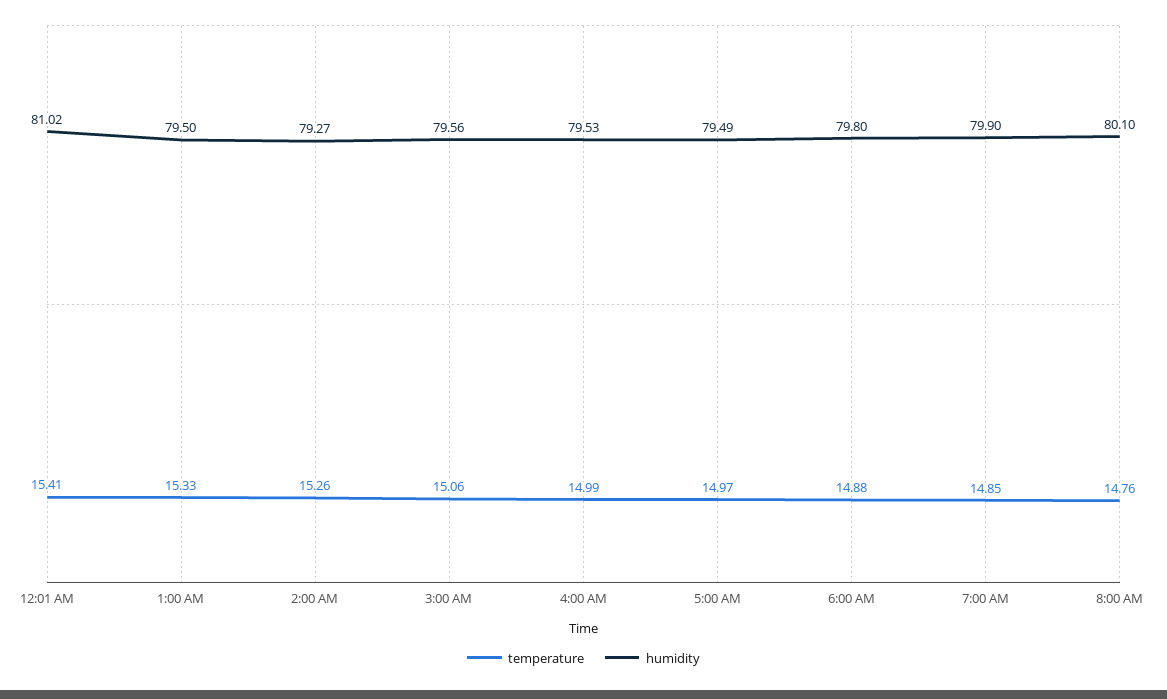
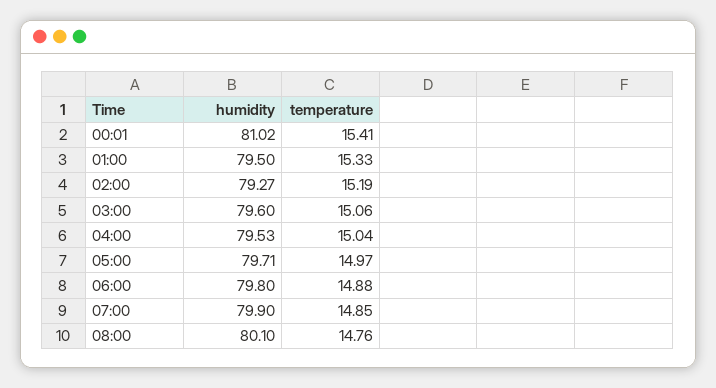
  {
    "temperature": {
      "12:01 AM": 15.41,
      "1:00 AM": 15.33,
-     "2:00 AM": 15.26,
+     "2:00 AM": 15.19,
      "3:00 AM": 15.06,
-     "4:00 AM": 14.99,
+     "4:00 AM": 15.04,
      "5:00 AM": 14.97,
      "6:00 AM": 14.88,
      "7:00 AM": 14.85,
      "8:00 AM": 14.76
    },
    "humidity": {
      "12:01 AM": 81.02,
      "1:00 AM": 79.5,
      "2:00 AM": 79.27,
-     "3:00 AM": 79.56,
+     "3:00 AM": 79.6,
      "4:00 AM": 79.53,
-     "5:00 AM": 79.49,
+     "5:00 AM": 79.71,
      "6:00 AM": 79.8,
      "7:00 AM": 79.9,
      "8:00 AM": 80.1
    }
  }

